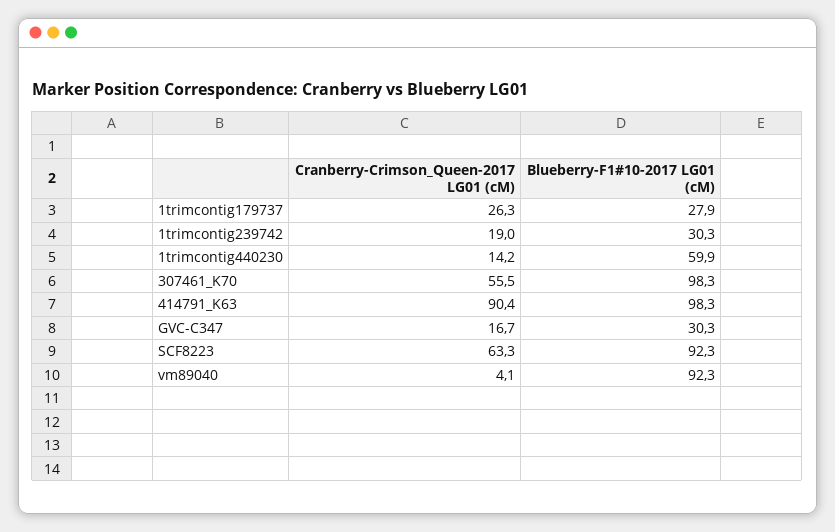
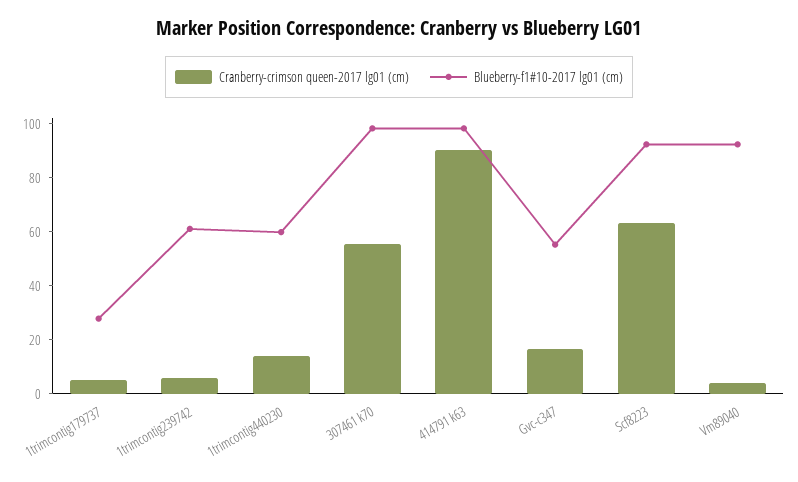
  {
    "Cranberry-Crimson_Queen-2017 LG01 (cM)": {
-     "1trimcontig179737": 26.3,
+     "1trimcontig179737": 5,
-     "1trimcontig239742": 19,
+     "1trimcontig239742": 5,
      "1trimcontig440230": 14.2,
      "307461_K70": 55.5,
      "414791_K63": 90.4,
      "GVC-C347": 16.7,
      "SCF8223": 63.3,
      "vm89040": 4.1
    },
    "Blueberry-F1#10-2017 LG01 (cM)": {
      "1trimcontig179737": 27.9,
-     "1trimcontig239742": 30.3,
+     "1trimcontig239742": 60,
      "1trimcontig440230": 59.9,
      "307461_K70": 98.3,
      "414791_K63": 98.3,
-     "GVC-C347": 30.3,
+     "GVC-C347": 55,
      "SCF8223": 92.3,
      "vm89040": 92.3
    }
  }

